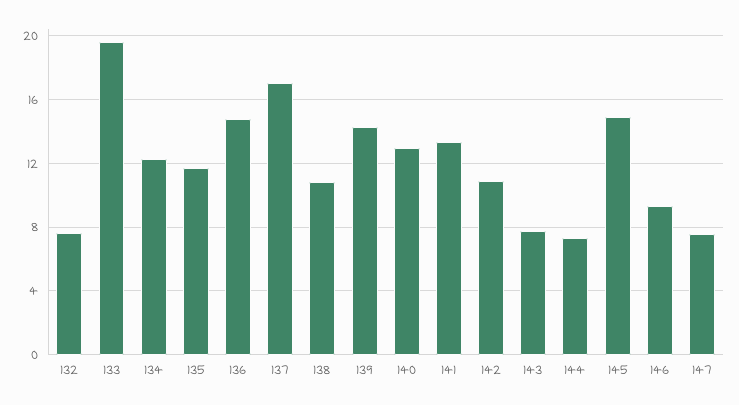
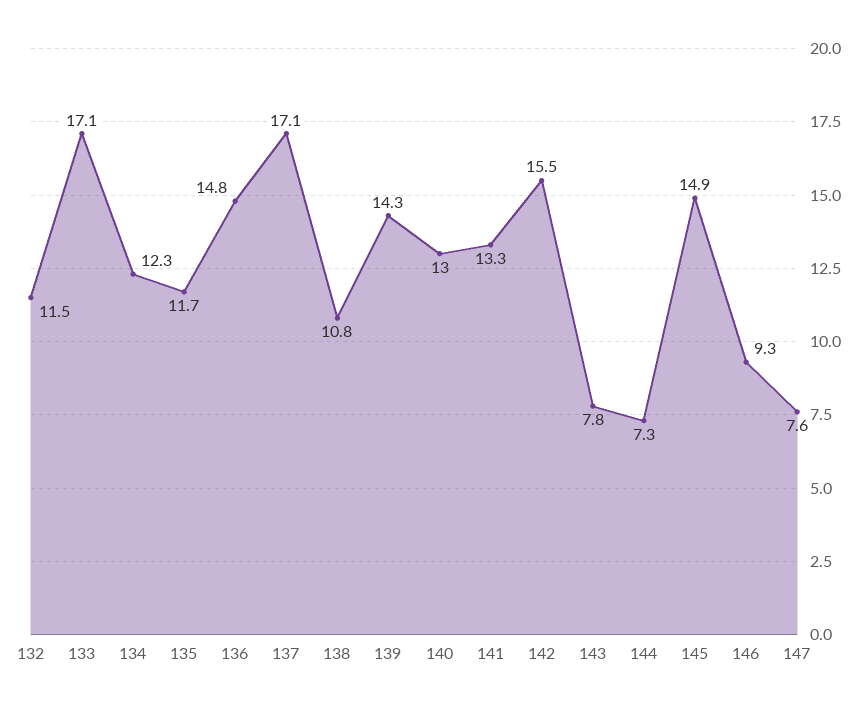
  {
-   "132": 7.5,
+   "132": 11.5,
-   "133": 19.5,
+   "133": 17.1,
    "134": 12.3,
    "135": 11.7,
    "136": 14.8,
    "137": 17.1,
    "138": 10.8,
    "139": 14.3,
    "140": 13,
    "141": 13.3,
-   "142": 11,
+   "142": 15.5,
    "143": 7.8,
    "144": 7.3,
    "145": 14.9,
    "146": 9.3,
    "147": 7.6
  }

